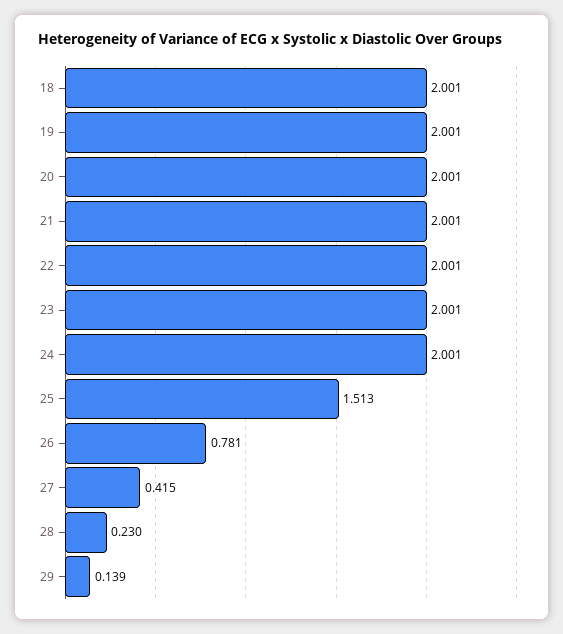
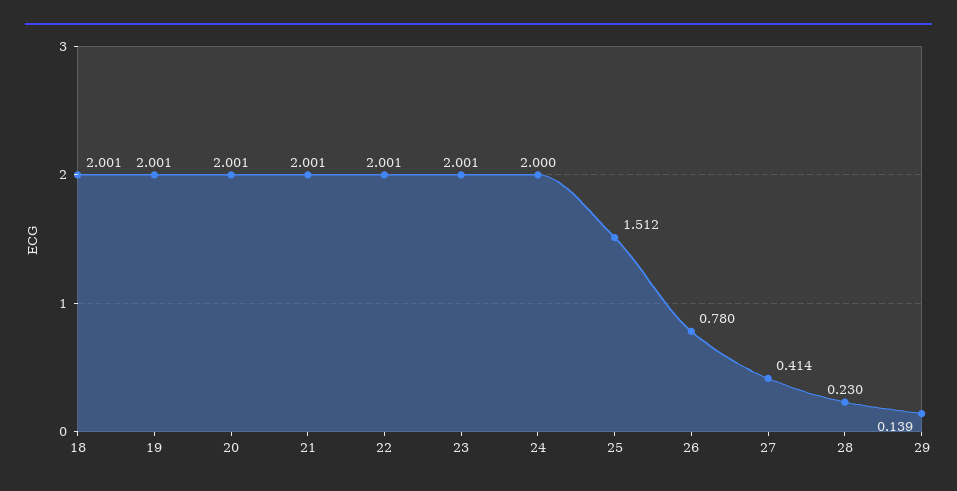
  {
    "18": 2.001,
    "19": 2.001,
    "20": 2.001,
    "21": 2.001,
    "22": 2.001,
    "23": 2.001,
-   "24": 2.001,
+   "24": 2,
-   "25": 1.513,
+   "25": 1.512,
-   "26": 0.781,
+   "26": 0.78,
-   "27": 0.415,
+   "27": 0.414,
    "28": 0.23,
    "29": 0.139
  }

